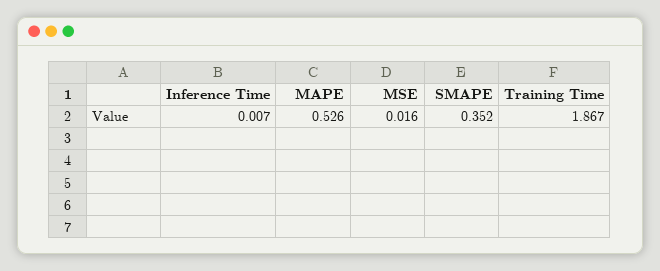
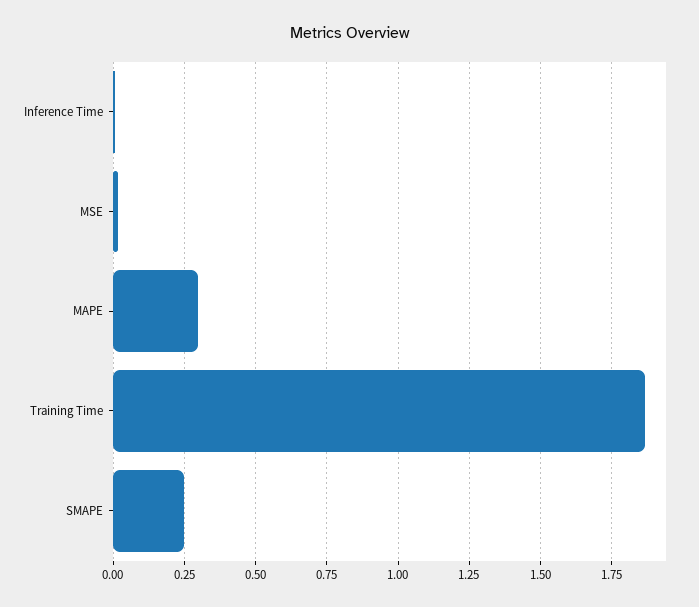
  {
    "Inference Time": 0.007,
-   "MAPE": 0.526,
+   "MAPE": 0.3,
    "MSE": 0.016,
-   "SMAPE": 0.352,
+   "SMAPE": 0.25,
    "Training Time": 1.867
  }

